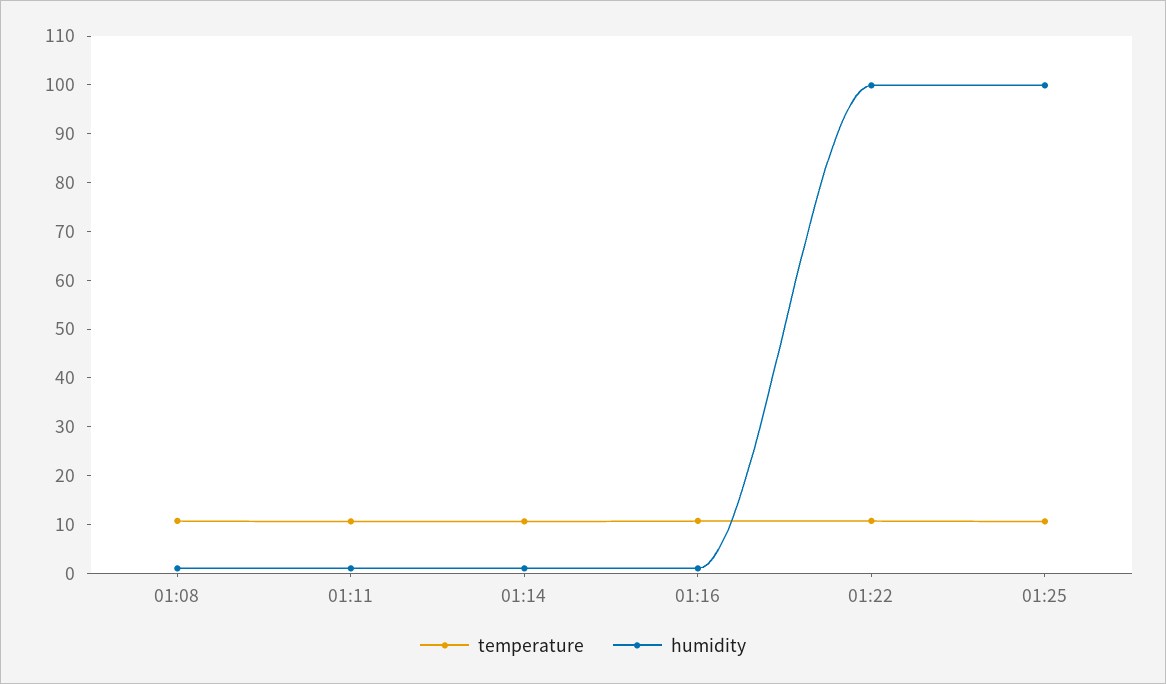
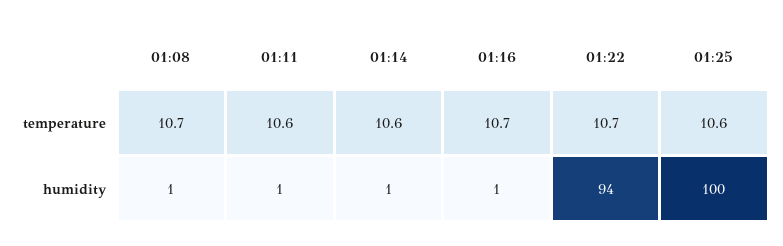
  {
    "temperature": {
      "01:08": 10.7,
      "01:11": 10.6,
      "01:14": 10.6,
      "01:16": 10.7,
      "01:22": 10.7,
      "01:25": 10.6
    },
    "humidity": {
      "01:08": 1,
      "01:11": 1,
      "01:14": 1,
      "01:16": 1,
-     "01:22": 100,
+     "01:22": 94,
      "01:25": 100
    }
  }

